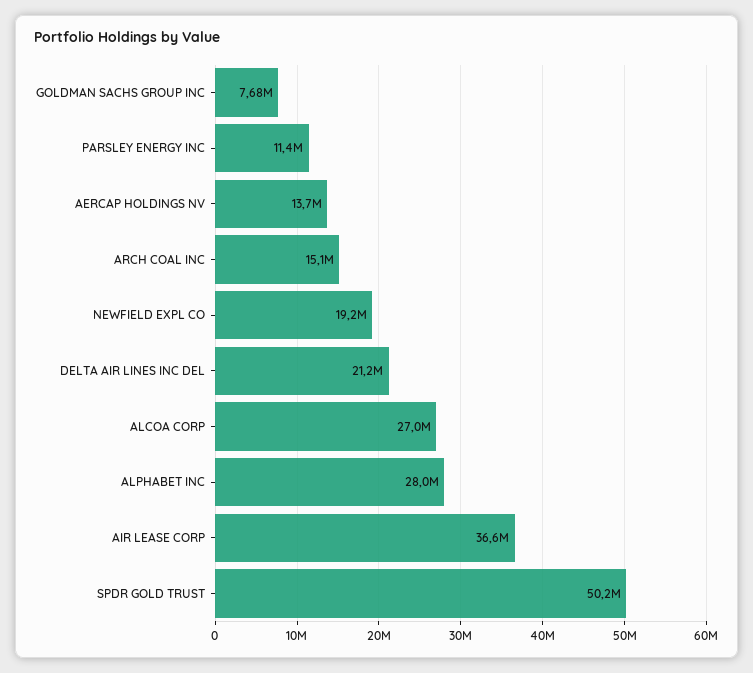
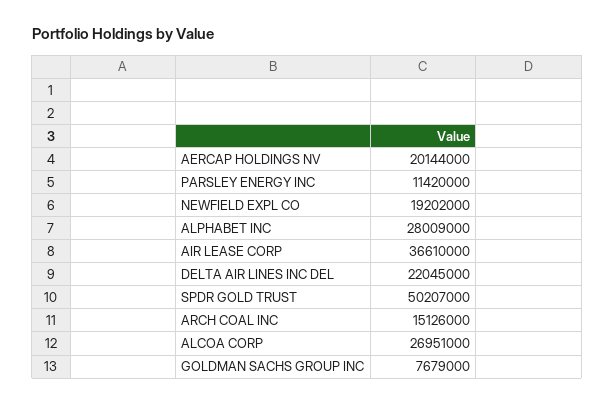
  {
    "GOLDMAN SACHS GROUP INC": 7679000,
    "PARSLEY ENERGY INC": 11420000,
-   "AERCAP HOLDINGS NV": 13700000,
+   "AERCAP HOLDINGS NV": 20144000,
    "ARCH COAL INC": 15126000,
    "NEWFIELD EXPL CO": 19202000,
-   "DELTA AIR LINES INC DEL": 21200000,
+   "DELTA AIR LINES INC DEL": 22045000,
    "ALCOA CORP": 26951000,
    "ALPHABET INC": 28009000,
    "AIR LEASE CORP": 36610000,
    "SPDR GOLD TRUST": 50207000
  }

